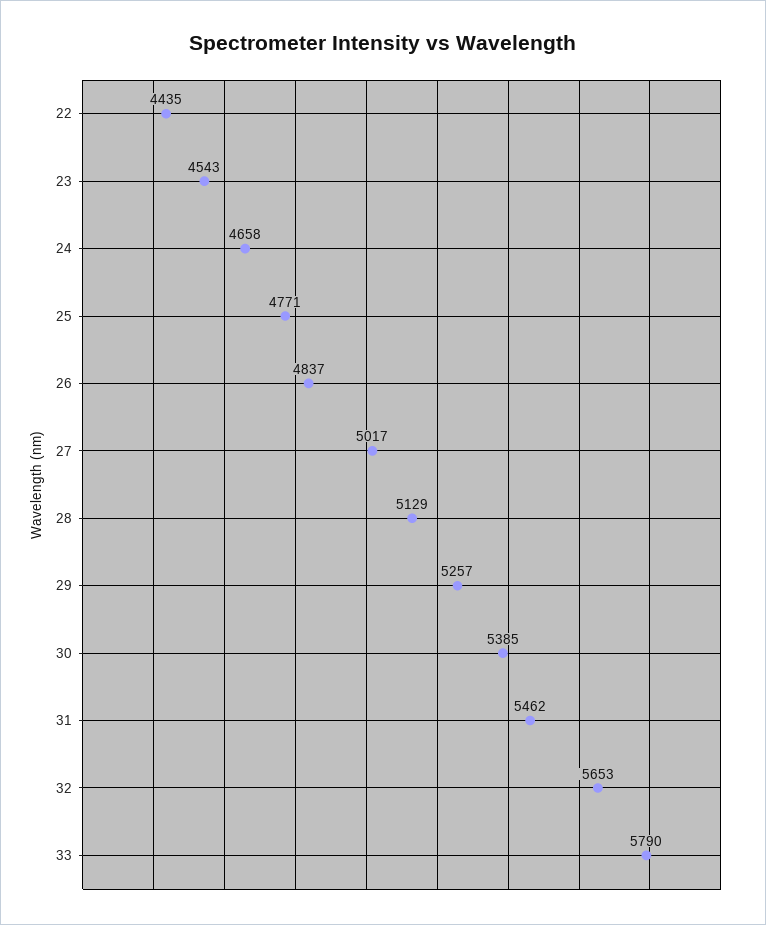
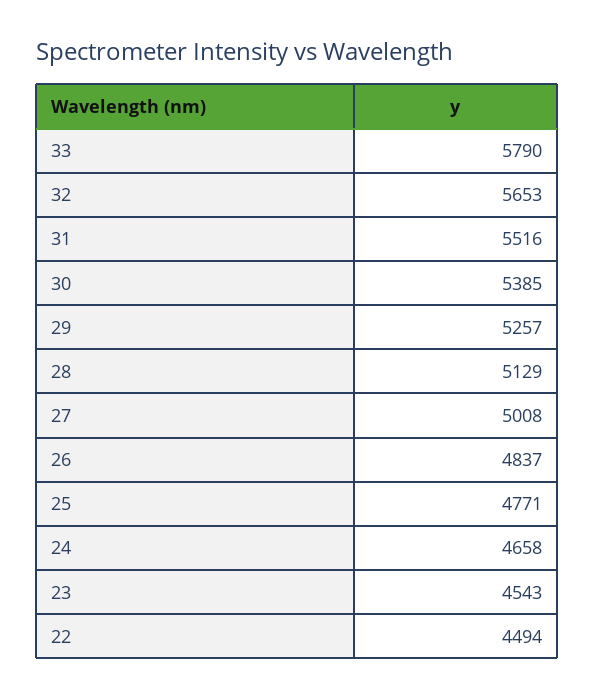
  {
-   "22": 4435,
+   "22": 4494,
    "23": 4543,
    "24": 4658,
    "25": 4771,
    "26": 4837,
-   "27": 5017,
+   "27": 5008,
    "28": 5129,
    "29": 5257,
    "30": 5385,
-   "31": 5462,
+   "31": 5516,
    "32": 5653,
    "33": 5790
  }

